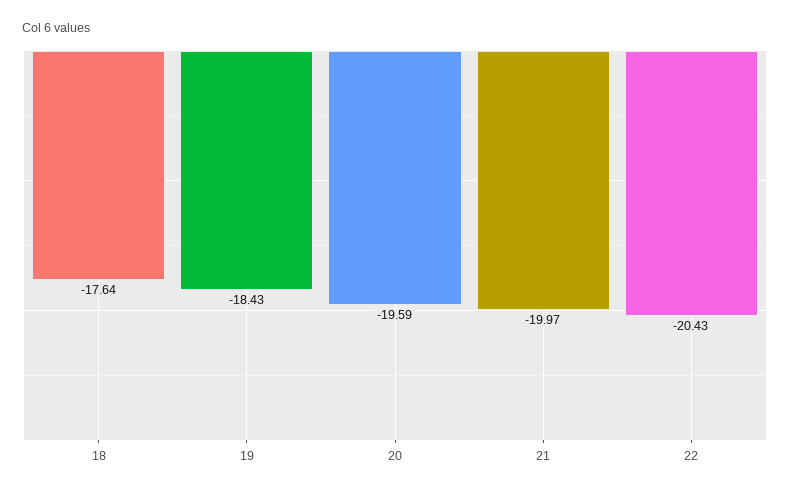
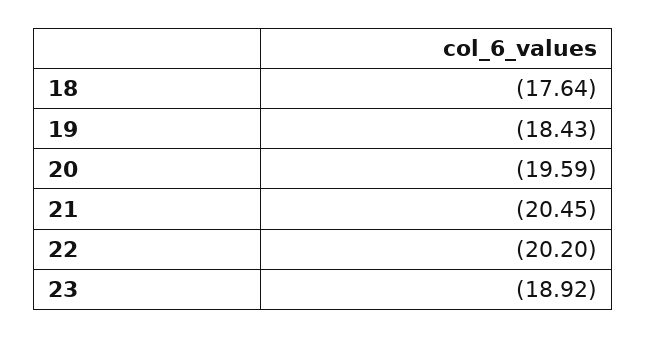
  {
    "18": -17.64,
    "19": -18.43,
    "20": -19.59,
-   "21": -19.97,
+   "21": -20.45,
-   "22": -20.43
+   "22": -20.2,
+   "23": -18.92
  }

